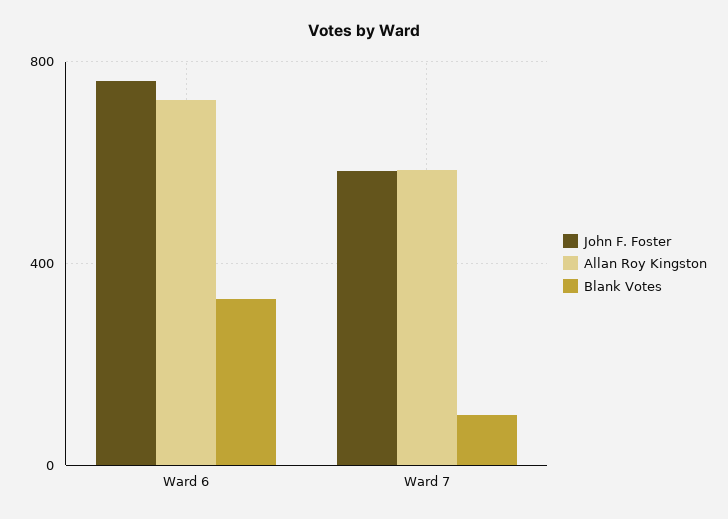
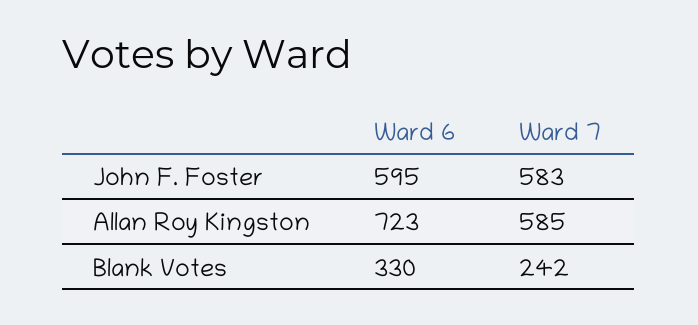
  {
    "John F. Foster": {
-     "Ward 6": 750,
+     "Ward 6": 595,
      "Ward 7": 583
    },
    "Allan Roy Kingston": {
      "Ward 6": 723,
      "Ward 7": 585
    },
    "Blank Votes": {
      "Ward 6": 330,
-     "Ward 7": 100
+     "Ward 7": 242
    }
  }

